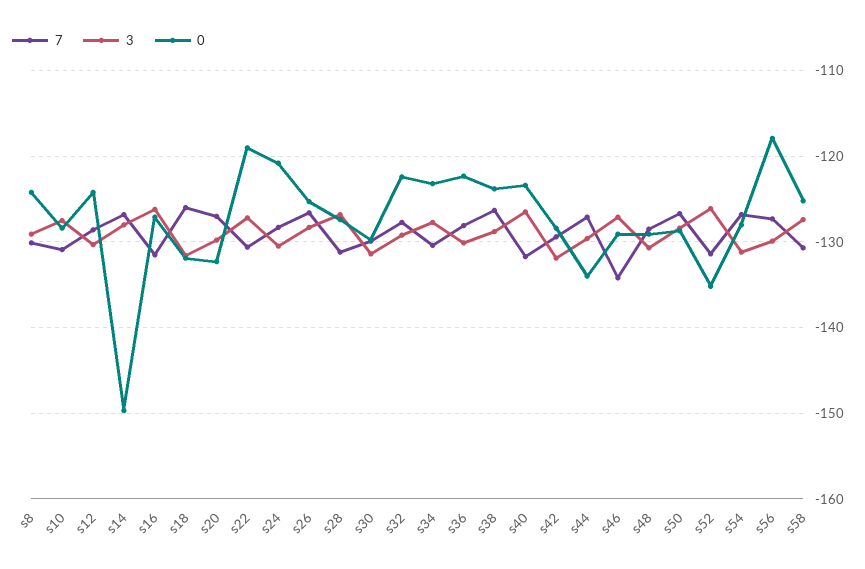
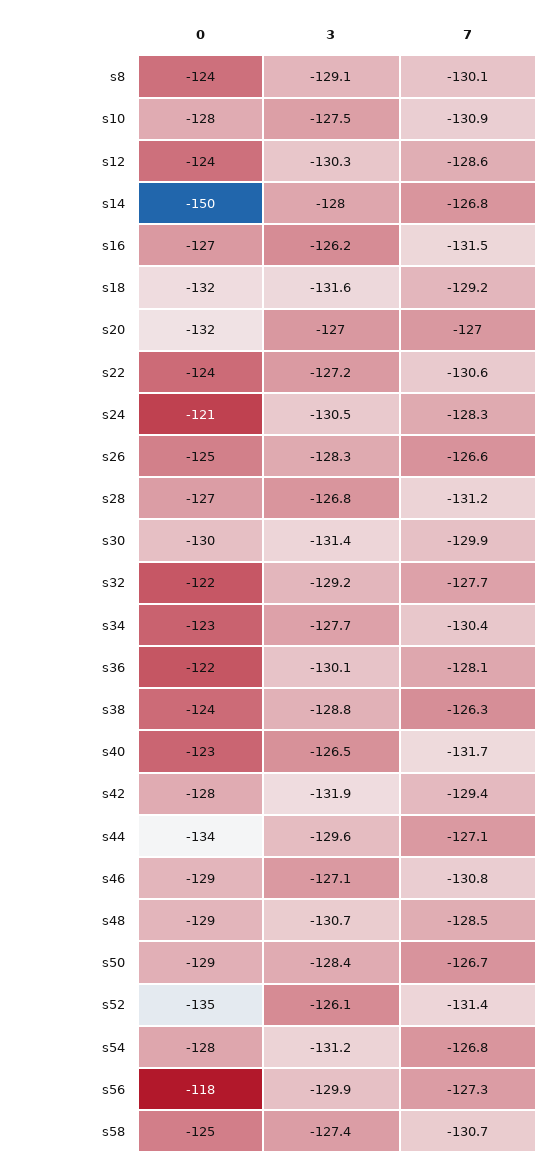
  {
    "7": {
      "s8": -130.1,
      "s10": -130.9,
      "s12": -128.6,
      "s14": -126.8,
      "s16": -131.5,
-     "s18": -126,
+     "s18": -129.2,
      "s20": -127,
      "s22": -130.6,
      "s24": -128.3,
      "s26": -126.6,
      "s28": -131.2,
      "s30": -129.9,
      "s32": -127.7,
      "s34": -130.4,
      "s36": -128.1,
      "s38": -126.3,
      "s40": -131.7,
      "s42": -129.4,
      "s44": -127.1,
-     "s46": -134,
+     "s46": -130.8,
      "s48": -128.5,
      "s50": -126.7,
      "s52": -131.4,
      "s54": -126.8,
      "s56": -127.3,
      "s58": -130.7
    },
    "3": {
      "s8": -129.1,
      "s10": -127.5,
      "s12": -130.3,
      "s14": -128,
      "s16": -126.2,
      "s18": -131.6,
-     "s20": -130,
+     "s20": -127,
      "s22": -127.2,
      "s24": -130.5,
      "s26": -128.3,
      "s28": -126.8,
      "s30": -131.4,
      "s32": -129.2,
      "s34": -127.7,
      "s36": -130.1,
      "s38": -128.8,
      "s40": -126.5,
      "s42": -131.9,
      "s44": -129.6,
      "s46": -127.1,
      "s48": -130.7,
      "s50": -128.4,
      "s52": -126.1,
      "s54": -131.2,
      "s56": -129.9,
      "s58": -127.4
    },
    "0": {
      "s8": -124,
      "s10": -128,
      "s12": -124,
      "s14": -150,
      "s16": -127,
      "s18": -132,
      "s20": -132,
-     "s22": -119,
+     "s22": -124,
      "s24": -121,
      "s26": -125,
      "s28": -127,
      "s30": -130,
      "s32": -122,
      "s34": -123,
      "s36": -122,
      "s38": -124,
      "s40": -123,
      "s42": -128,
      "s44": -134,
      "s46": -129,
      "s48": -129,
      "s50": -129,
      "s52": -135,
      "s54": -128,
      "s56": -118,
      "s58": -125
    }
  }

